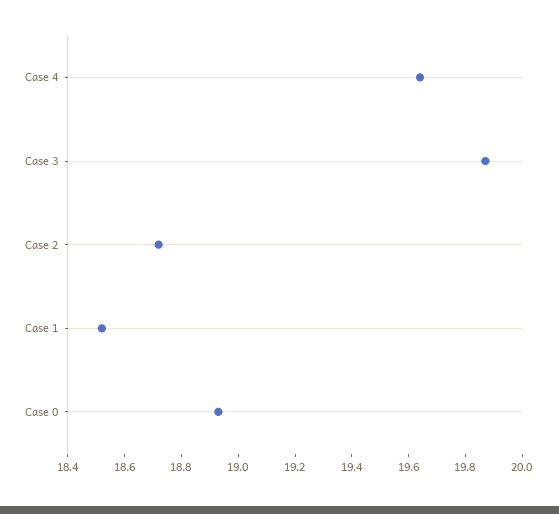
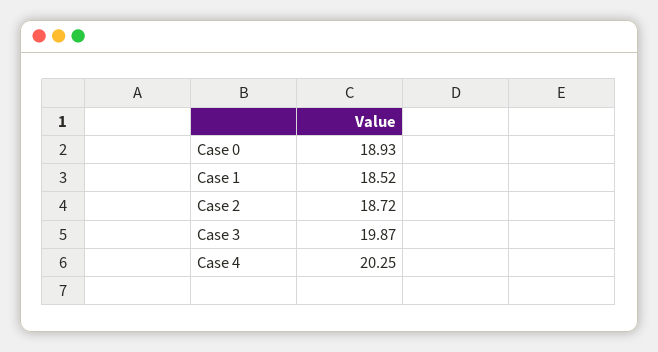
  {
-   "Case 4": 19.65,
+   "Case 4": 20.25,
    "Case 3": 19.87,
    "Case 2": 18.72,
    "Case 1": 18.52,
    "Case 0": 18.93
  }

